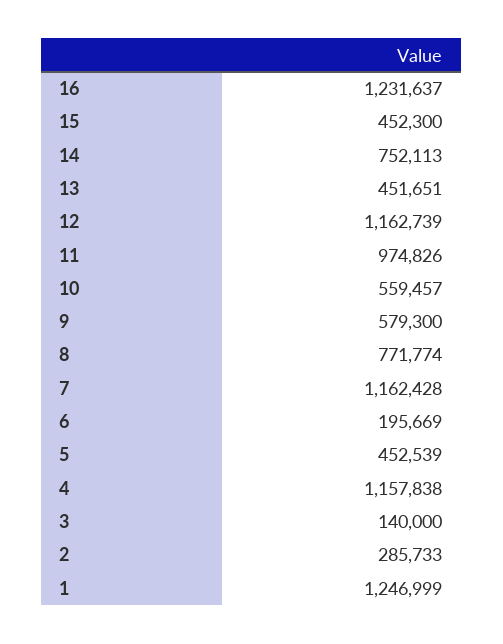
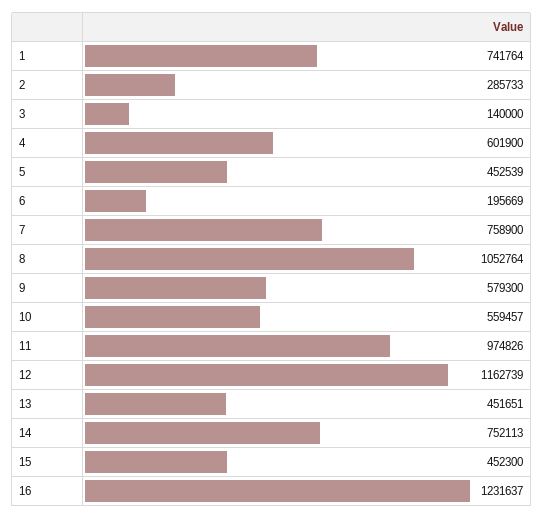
  {
    "16": 1231637,
    "15": 452300,
    "14": 752113,
    "13": 451651,
    "12": 1162739,
    "11": 974826,
    "10": 559457,
    "9": 579300,
-   "8": 771774,
+   "8": 1052764,
-   "7": 1162428,
+   "7": 758900,
    "6": 195669,
    "5": 452539,
-   "4": 1157838,
+   "4": 601900,
    "3": 140000,
    "2": 285733,
-   "1": 1246999
+   "1": 741764
  }

